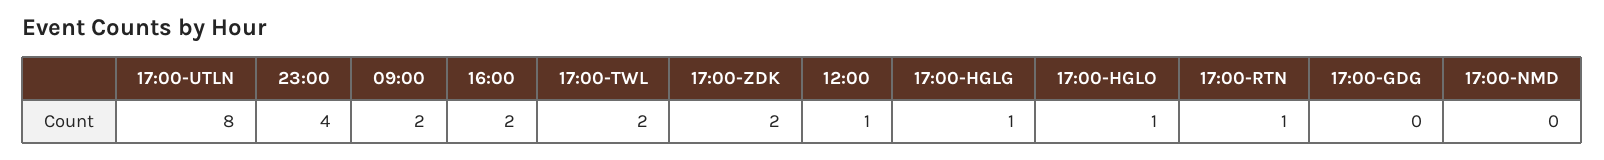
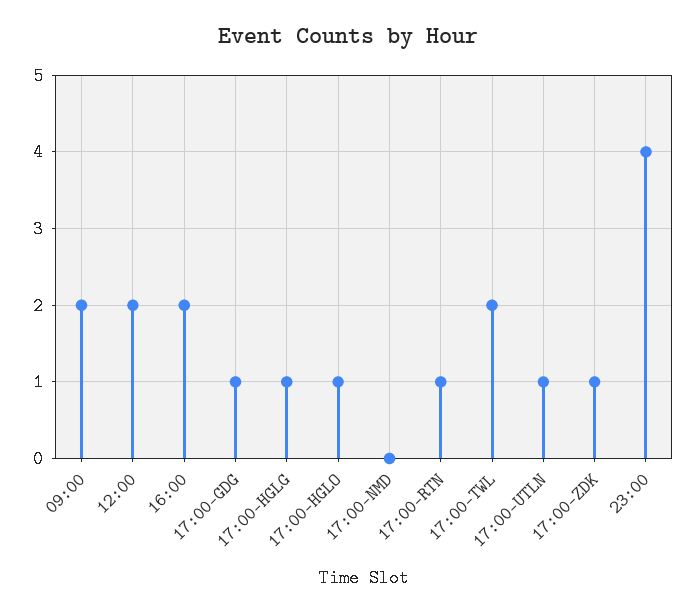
  {
-   "17:00-UTLN": 8,
+   "17:00-UTLN": 1,
    "23:00": 4,
    "09:00": 2,
    "16:00": 2,
    "17:00-TWL": 2,
-   "17:00-ZDK": 2,
+   "17:00-ZDK": 1,
-   "12:00": 1,
+   "12:00": 2,
    "17:00-HGLG": 1,
    "17:00-HGLO": 1,
    "17:00-RTN": 1,
-   "17:00-GDG": 0,
+   "17:00-GDG": 1,
    "17:00-NMD": 0
  }

